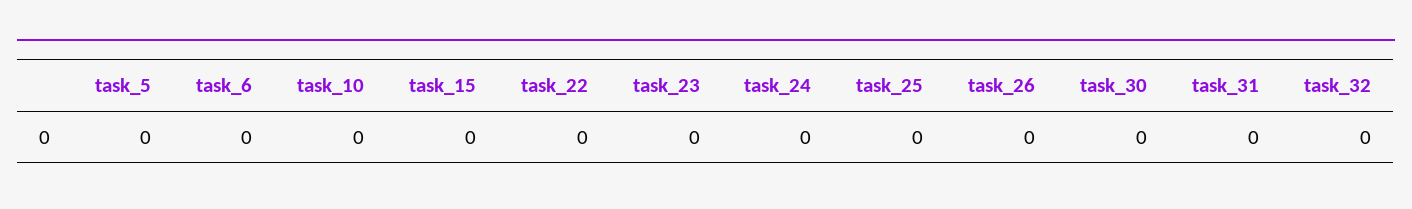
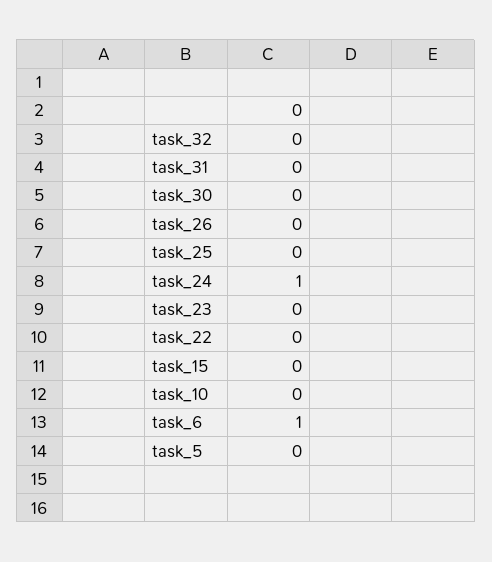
  {
    "task_5": 0,
-   "task_6": 0,
+   "task_6": 1,
    "task_10": 0,
    "task_15": 0,
    "task_22": 0,
    "task_23": 0,
-   "task_24": 0,
+   "task_24": 1,
    "task_25": 0,
    "task_26": 0,
    "task_30": 0,
    "task_31": 0,
    "task_32": 0
  }

